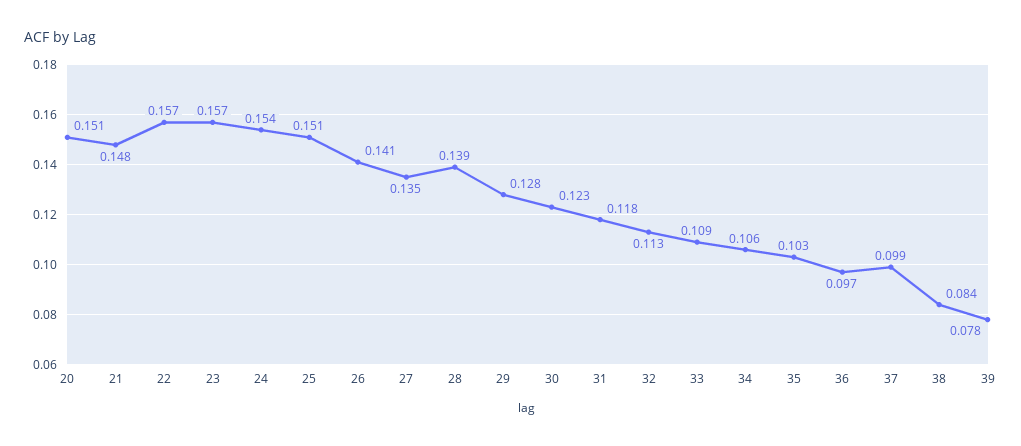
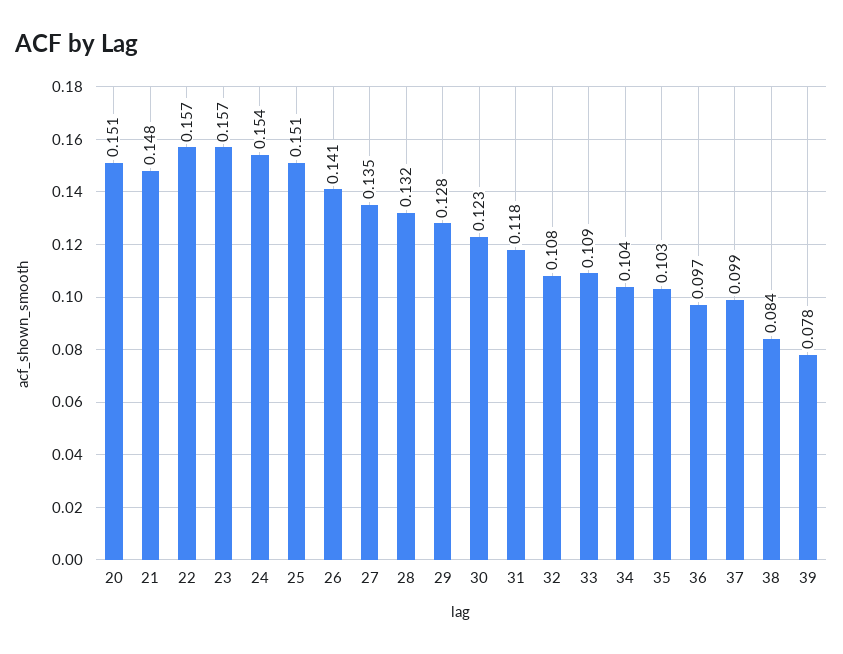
  {
    "20": 0.151,
    "21": 0.148,
    "22": 0.157,
    "23": 0.157,
    "24": 0.154,
    "25": 0.151,
    "26": 0.141,
    "27": 0.135,
-   "28": 0.139,
+   "28": 0.132,
    "29": 0.128,
    "30": 0.123,
    "31": 0.118,
-   "32": 0.113,
+   "32": 0.108,
    "33": 0.109,
-   "34": 0.106,
+   "34": 0.104,
    "35": 0.103,
    "36": 0.097,
    "37": 0.099,
    "38": 0.084,
    "39": 0.078
  }

